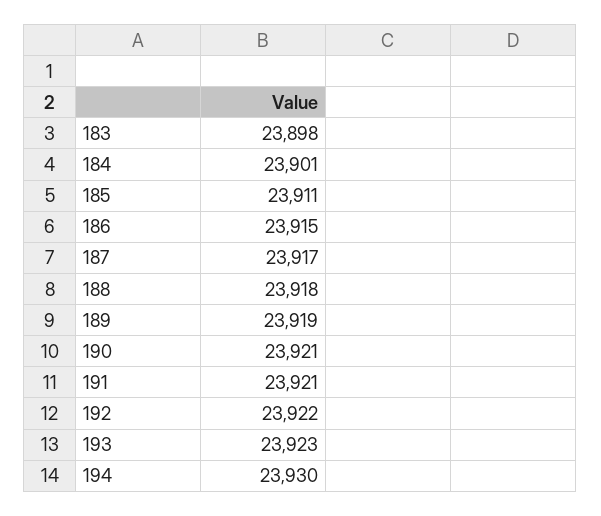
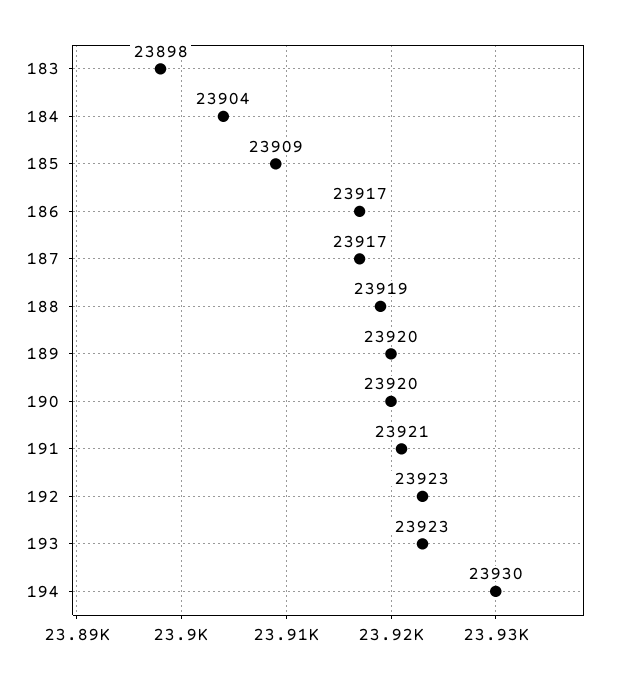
  {
    "183": 23898,
-   "184": 23901,
+   "184": 23904,
-   "185": 23911,
+   "185": 23909,
-   "186": 23915,
+   "186": 23917,
    "187": 23917,
-   "188": 23918,
+   "188": 23919,
-   "189": 23919,
+   "189": 23920,
-   "190": 23921,
+   "190": 23920,
    "191": 23921,
-   "192": 23922,
+   "192": 23923,
    "193": 23923,
    "194": 23930
  }

